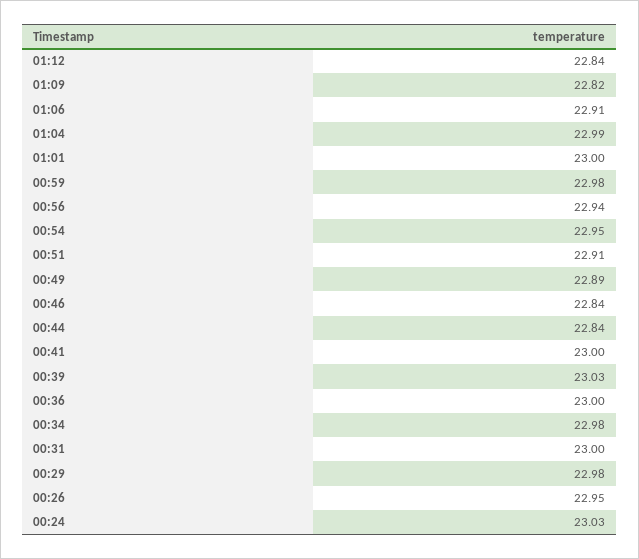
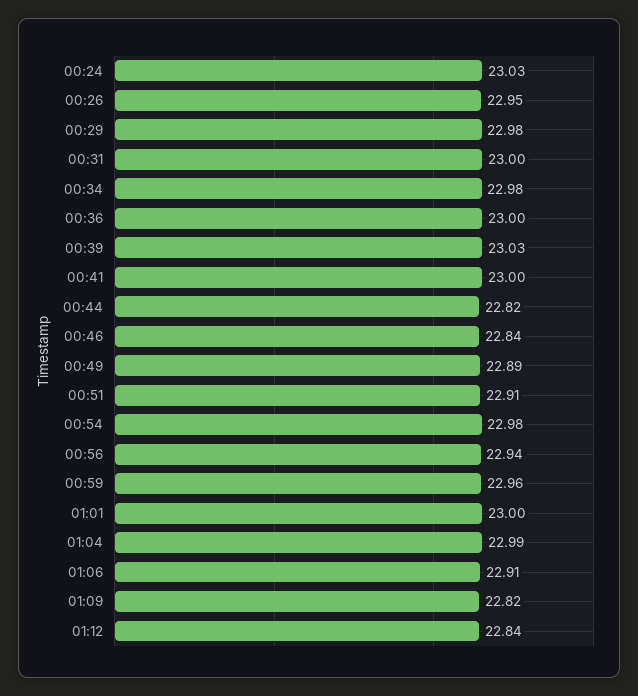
  {
    "01:12": 22.84,
    "01:09": 22.82,
    "01:06": 22.91,
    "01:04": 22.99,
    "01:01": 23,
-   "00:59": 22.98,
+   "00:59": 22.96,
    "00:56": 22.94,
-   "00:54": 22.95,
+   "00:54": 22.98,
    "00:51": 22.91,
    "00:49": 22.89,
    "00:46": 22.84,
-   "00:44": 22.84,
+   "00:44": 22.82,
    "00:41": 23,
    "00:39": 23.03,
    "00:36": 23,
    "00:34": 22.98,
    "00:31": 23,
    "00:29": 22.98,
    "00:26": 22.95,
    "00:24": 23.03
  }

